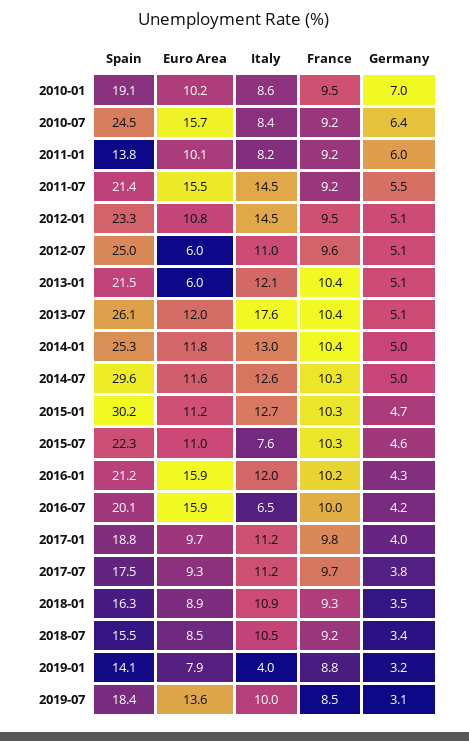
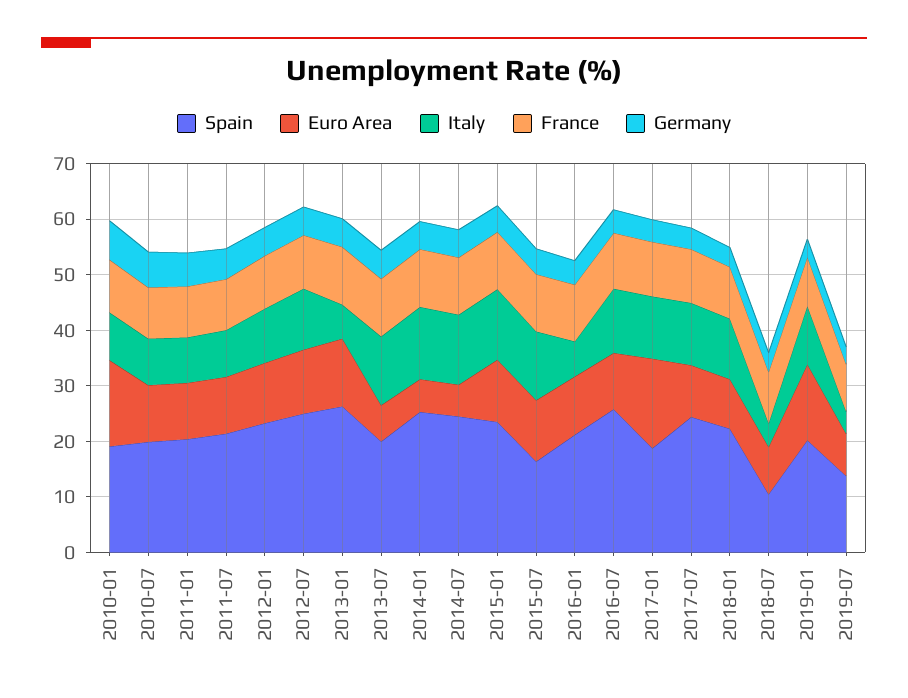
  {
    "Spain": {
      "2010-01": 19.1,
-     "2010-07": 24.5,
+     "2010-07": 20,
-     "2011-01": 13.8,
+     "2011-01": 20,
      "2011-07": 21.4,
      "2012-01": 23.3,
      "2012-07": 25,
-     "2013-01": 21.5,
+     "2013-01": 26,
-     "2013-07": 26.1,
+     "2013-07": 20,
      "2014-01": 25.3,
-     "2014-07": 29.6,
+     "2014-07": 24,
-     "2015-01": 30.2,
+     "2015-01": 24,
-     "2015-07": 22.3,
+     "2015-07": 16,
      "2016-01": 21.2,
-     "2016-07": 20.1,
+     "2016-07": 26,
      "2017-01": 18.8,
-     "2017-07": 17.5,
+     "2017-07": 24,
-     "2018-01": 16.3,
+     "2018-01": 22,
-     "2018-07": 15.5,
+     "2018-07": 10,
-     "2019-01": 14.1,
+     "2019-01": 20,
-     "2019-07": 18.4
+     "2019-07": 14
    },
    "Euro Area": {
-     "2010-01": 10.2,
+     "2010-01": 16,
-     "2010-07": 15.7,
+     "2010-07": 10,
      "2011-01": 10.1,
-     "2011-07": 15.5,
+     "2011-07": 10,
      "2012-01": 10.8,
-     "2012-07": 6,
+     "2012-07": 12,
-     "2013-01": 6,
+     "2013-01": 12,
-     "2013-07": 12,
+     "2013-07": 6,
-     "2014-01": 11.8,
+     "2014-01": 6,
-     "2014-07": 11.6,
+     "2014-07": 6,
      "2015-01": 11.2,
      "2015-07": 11,
-     "2016-01": 15.9,
+     "2016-01": 10,
-     "2016-07": 15.9,
+     "2016-07": 10,
-     "2017-01": 9.7,
+     "2017-01": 16,
      "2017-07": 9.3,
      "2018-01": 8.9,
      "2018-07": 8.5,
-     "2019-01": 7.9,
+     "2019-01": 14,
-     "2019-07": 13.6
+     "2019-07": 8
    },
    "Italy": {
      "2010-01": 8.6,
      "2010-07": 8.4,
      "2011-01": 8.2,
-     "2011-07": 14.5,
+     "2011-07": 8,
-     "2012-01": 14.5,
+     "2012-01": 10,
      "2012-07": 11,
-     "2013-01": 12.1,
+     "2013-01": 6,
-     "2013-07": 17.6,
+     "2013-07": 12,
      "2014-01": 13,
      "2014-07": 12.6,
      "2015-01": 12.7,
-     "2015-07": 7.6,
+     "2015-07": 12,
-     "2016-01": 12,
+     "2016-01": 6,
-     "2016-07": 6.5,
+     "2016-07": 12,
      "2017-01": 11.2,
      "2017-07": 11.2,
      "2018-01": 10.9,
-     "2018-07": 10.5,
+     "2018-07": 4,
-     "2019-01": 4,
+     "2019-01": 10,
-     "2019-07": 10
+     "2019-07": 4
    },
    "France": {
      "2010-01": 9.5,
      "2010-07": 9.2,
      "2011-01": 9.2,
      "2011-07": 9.2,
      "2012-01": 9.5,
      "2012-07": 9.6,
      "2013-01": 10.4,
      "2013-07": 10.4,
      "2014-01": 10.4,
      "2014-07": 10.3,
      "2015-01": 10.3,
      "2015-07": 10.3,
      "2016-01": 10.2,
      "2016-07": 10,
      "2017-01": 9.8,
      "2017-07": 9.7,
      "2018-01": 9.3,
      "2018-07": 9.2,
      "2019-01": 8.8,
      "2019-07": 8.5
    },
    "Germany": {
      "2010-01": 7,
      "2010-07": 6.4,
      "2011-01": 6,
      "2011-07": 5.5,
      "2012-01": 5.1,
      "2012-07": 5.1,
      "2013-01": 5.1,
      "2013-07": 5.1,
      "2014-01": 5,
      "2014-07": 5,
      "2015-01": 4.7,
      "2015-07": 4.6,
      "2016-01": 4.3,
      "2016-07": 4.2,
      "2017-01": 4,
      "2017-07": 3.8,
      "2018-01": 3.5,
      "2018-07": 3.4,
      "2019-01": 3.2,
      "2019-07": 3.1
    }
  }

